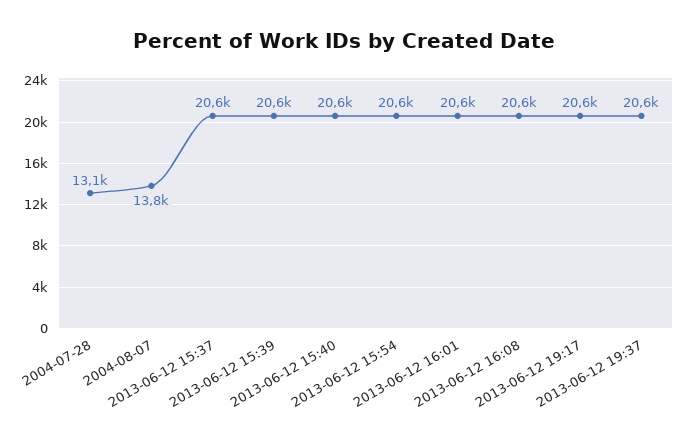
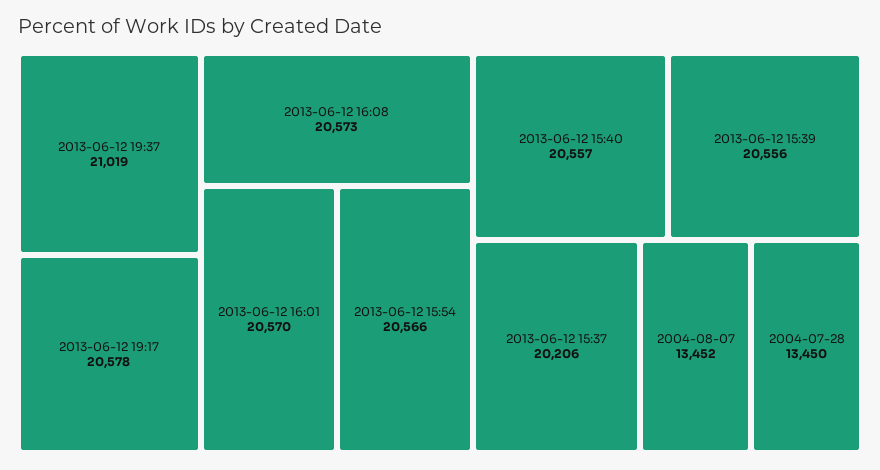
  {
-   "2004-07-28": 13100,
+   "2004-07-28": 13450,
-   "2004-08-07": 13800,
+   "2004-08-07": 13452,
-   "2013-06-12 15:37": 20600,
+   "2013-06-12 15:37": 20206,
    "2013-06-12 15:39": 20556,
    "2013-06-12 15:40": 20557,
    "2013-06-12 15:54": 20566,
    "2013-06-12 16:01": 20570,
    "2013-06-12 16:08": 20573,
    "2013-06-12 19:17": 20578,
-   "2013-06-12 19:37": 20600
+   "2013-06-12 19:37": 21019
  }

